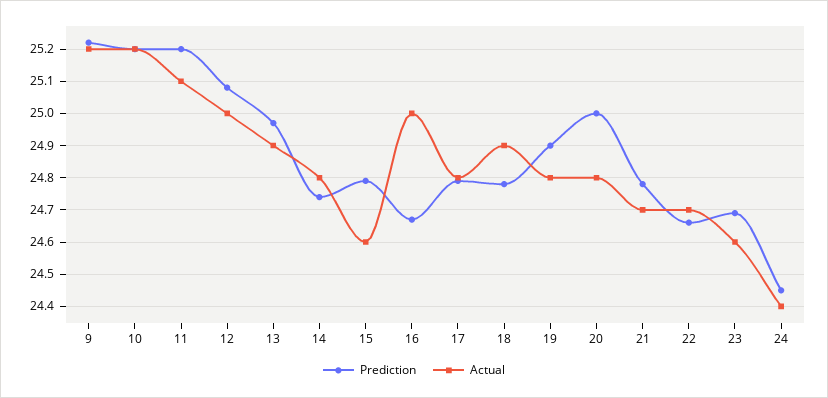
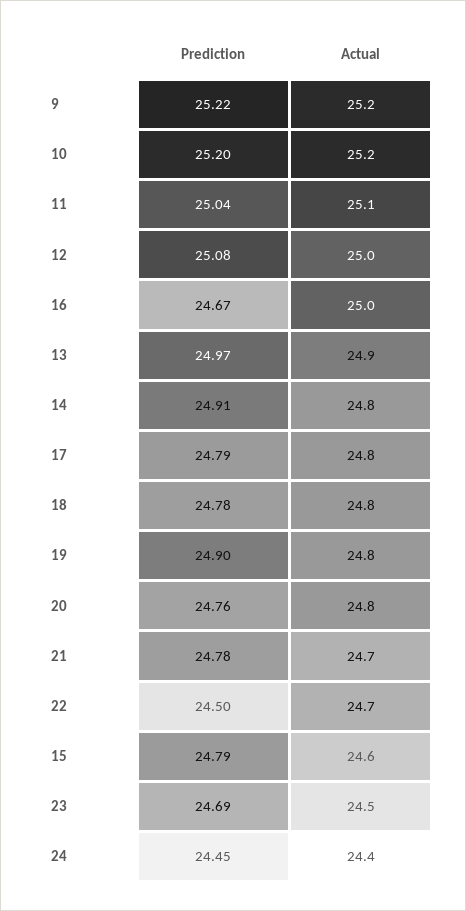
  {
    "Prediction": {
      "9": 25.22,
      "10": 25.2,
-     "11": 25.2,
+     "11": 25.04,
      "12": 25.08,
      "13": 24.97,
-     "14": 24.75,
+     "14": 24.91,
      "15": 24.79,
      "16": 24.67,
      "17": 24.79,
      "18": 24.78,
      "19": 24.9,
-     "20": 25,
+     "20": 24.76,
      "21": 24.78,
-     "22": 24.65,
+     "22": 24.5,
      "23": 24.69,
      "24": 24.45
    },
    "Actual": {
      "9": 25.2,
      "10": 25.2,
      "11": 25.1,
      "12": 25,
      "13": 24.9,
      "14": 24.8,
      "15": 24.6,
      "16": 25,
      "17": 24.8,
-     "18": 24.9,
+     "18": 24.8,
      "19": 24.8,
      "20": 24.8,
      "21": 24.7,
      "22": 24.7,
-     "23": 24.6,
+     "23": 24.5,
      "24": 24.4
    }
  }

